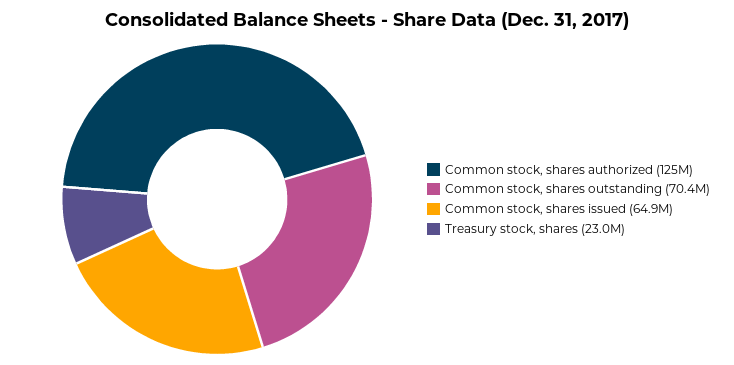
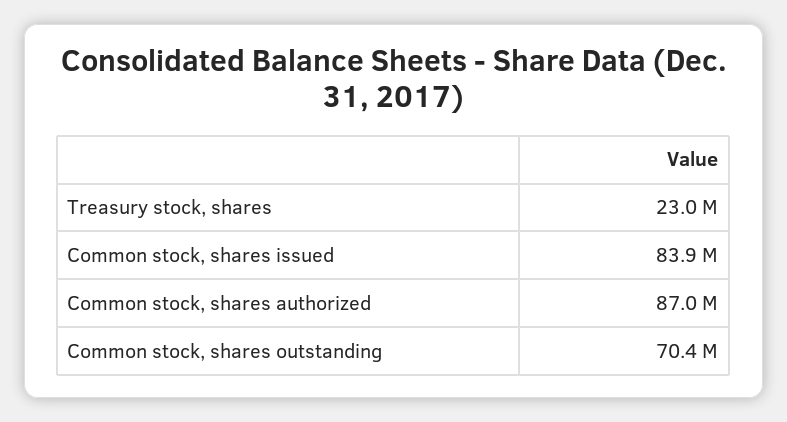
  {
-   "Common stock, shares authorized": 125000000,
+   "Common stock, shares authorized": 87000000,
    "Common stock, shares outstanding": 70400000,
-   "Common stock, shares issued": 64900000,
+   "Common stock, shares issued": 83900000,
    "Treasury stock, shares": 23000000
  }

